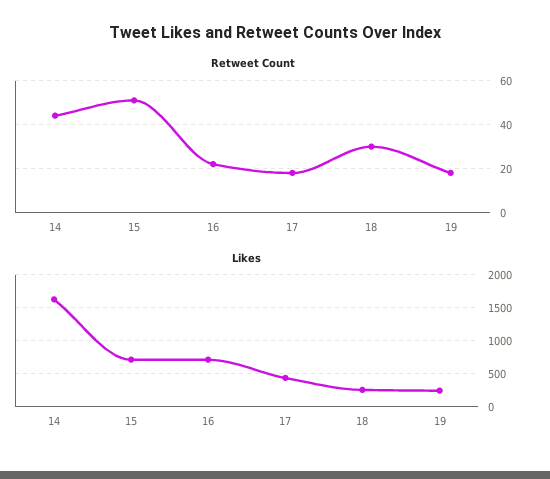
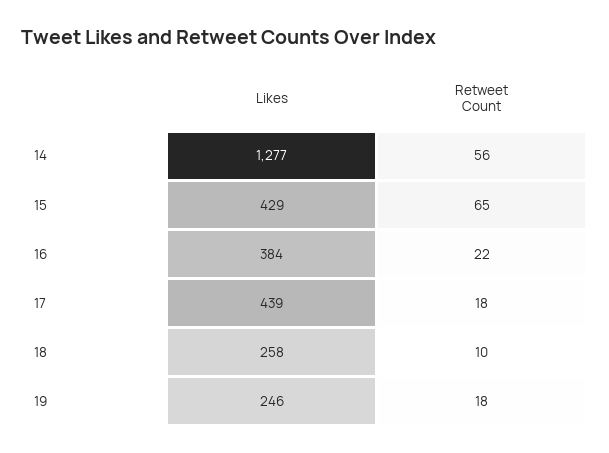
  {
    "Retweet Count": {
-     "14": 45,
+     "14": 56,
-     "15": 50,
+     "15": 65,
      "16": 22,
      "17": 18,
-     "18": 30,
+     "18": 10,
      "19": 18
    },
    "Likes": {
-     "14": 1600,
+     "14": 1277,
-     "15": 700,
+     "15": 429,
-     "16": 700,
+     "16": 384,
      "17": 439,
      "18": 258,
      "19": 246
    }
  }

